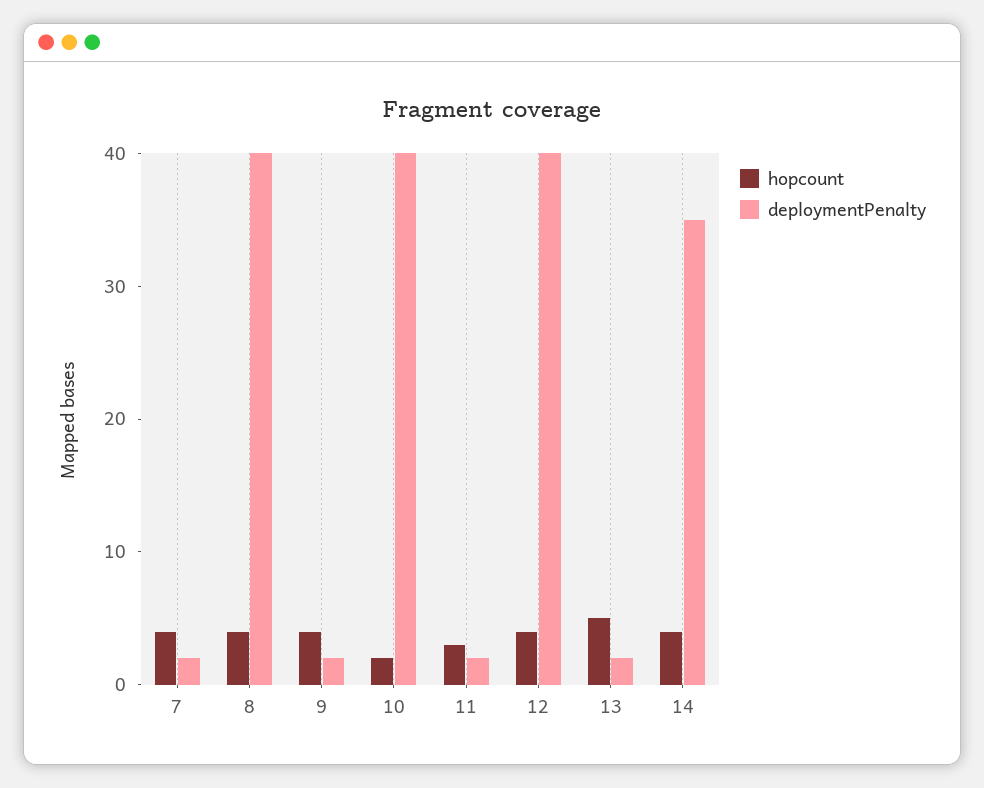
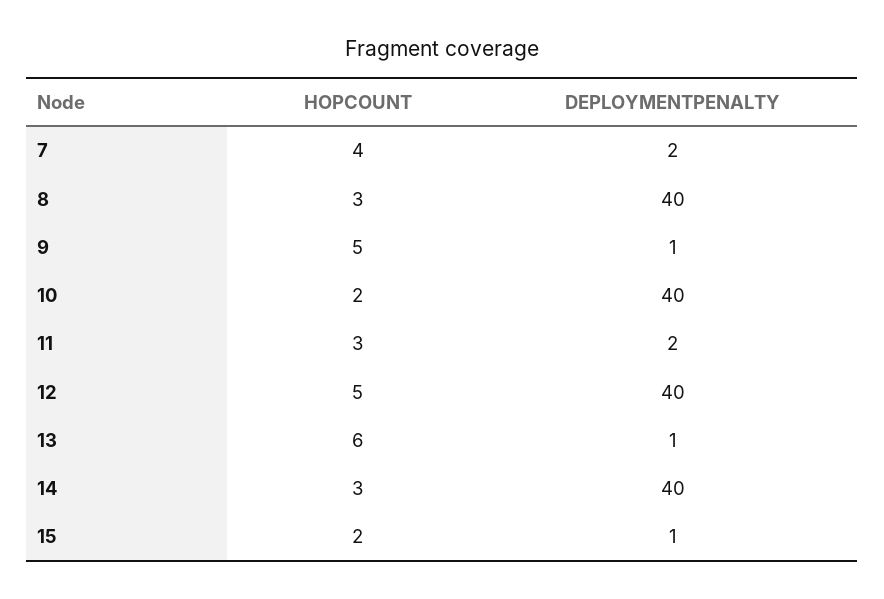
  {
    "hopcount": {
      "7": 4,
-     "8": 4,
+     "8": 3,
-     "9": 4,
+     "9": 5,
      "10": 2,
      "11": 3,
-     "12": 4,
+     "12": 5,
-     "13": 5,
+     "13": 6,
-     "14": 4
+     "14": 3,
+     "15": 2
    },
    "deploymentPenalty": {
      "7": 2,
      "8": 40,
-     "9": 2,
+     "9": 1,
      "10": 40,
      "11": 2,
      "12": 40,
-     "13": 2,
+     "13": 1,
-     "14": 35
+     "14": 40,
+     "15": 1
    }
  }

